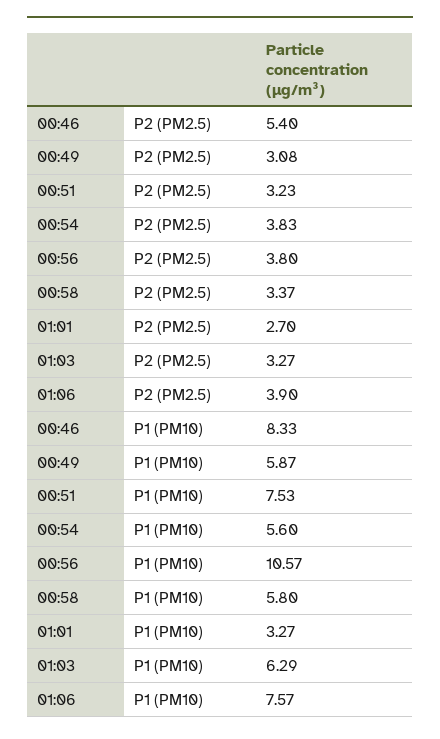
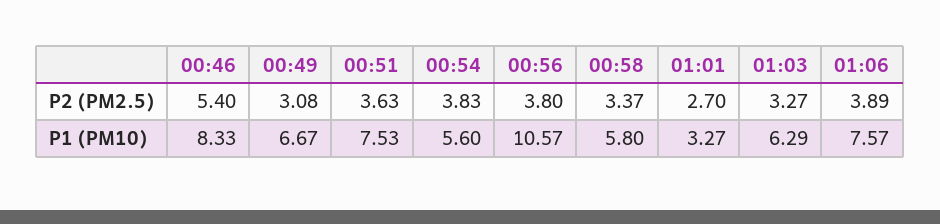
  {
    "00:46": {
      "P2 (PM2.5)": 5.4,
      "P1 (PM10)": 8.33
    },
    "00:49": {
      "P2 (PM2.5)": 3.08,
-     "P1 (PM10)": 5.87
+     "P1 (PM10)": 6.67
    },
    "00:51": {
-     "P2 (PM2.5)": 3.23,
+     "P2 (PM2.5)": 3.63,
      "P1 (PM10)": 7.53
    },
    "00:54": {
      "P2 (PM2.5)": 3.83,
      "P1 (PM10)": 5.6
    },
    "00:56": {
      "P2 (PM2.5)": 3.8,
      "P1 (PM10)": 10.57
    },
    "00:58": {
      "P2 (PM2.5)": 3.37,
      "P1 (PM10)": 5.8
    },
    "01:01": {
      "P2 (PM2.5)": 2.7,
      "P1 (PM10)": 3.27
    },
    "01:03": {
      "P2 (PM2.5)": 3.27,
      "P1 (PM10)": 6.29
    },
    "01:06": {
-     "P2 (PM2.5)": 3.9,
+     "P2 (PM2.5)": 3.89,
      "P1 (PM10)": 7.57
    }
  }

